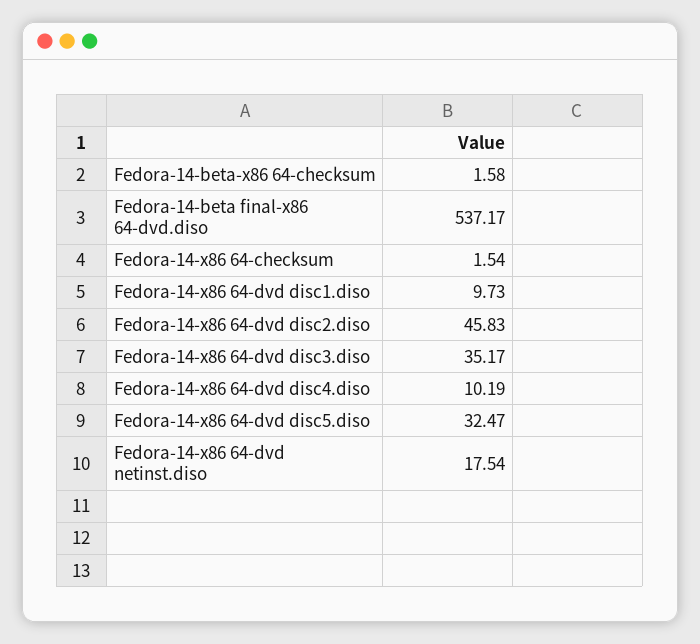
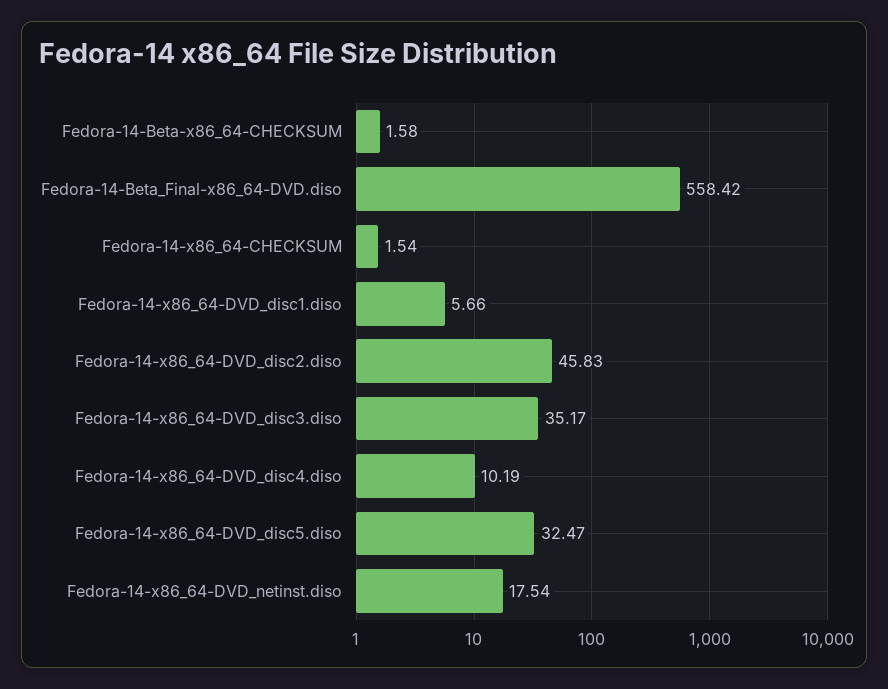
  {
    "Fedora-14-beta-x86 64-checksum": 1.58,
-   "Fedora-14-beta final-x86 64-dvd.diso": 537.17,
+   "Fedora-14-beta final-x86 64-dvd.diso": 558.42,
    "Fedora-14-x86 64-checksum": 1.54,
-   "Fedora-14-x86 64-dvd disc1.diso": 9.73,
+   "Fedora-14-x86 64-dvd disc1.diso": 5.66,
    "Fedora-14-x86 64-dvd disc2.diso": 45.83,
    "Fedora-14-x86 64-dvd disc3.diso": 35.17,
    "Fedora-14-x86 64-dvd disc4.diso": 10.19,
    "Fedora-14-x86 64-dvd disc5.diso": 32.47,
    "Fedora-14-x86 64-dvd netinst.diso": 17.54
  }

